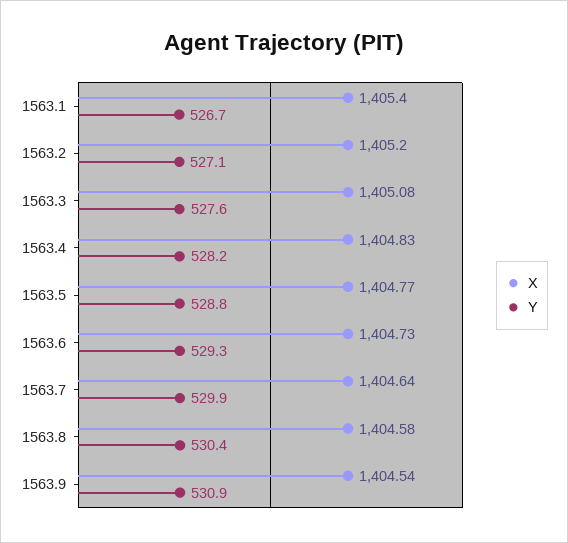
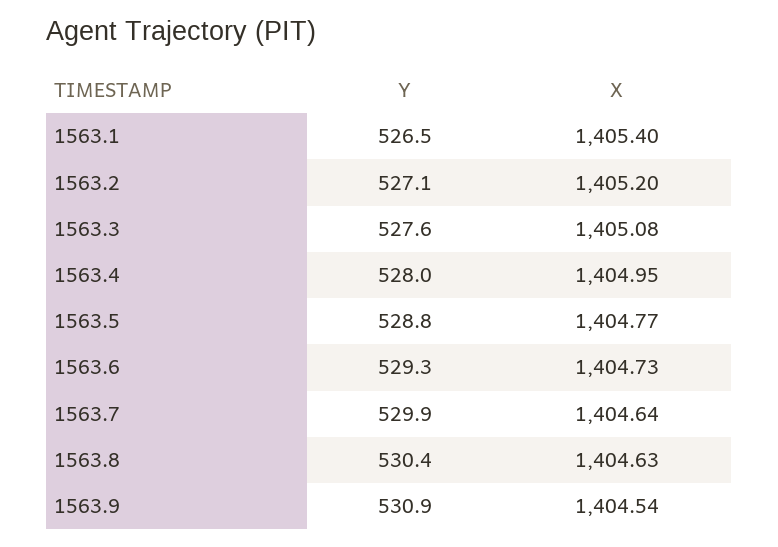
  {
    "X": {
      "1563.1": 1405.4,
      "1563.2": 1405.2,
      "1563.3": 1405.08,
-     "1563.4": 1404.83,
+     "1563.4": 1404.95,
      "1563.5": 1404.77,
      "1563.6": 1404.73,
      "1563.7": 1404.64,
-     "1563.8": 1404.58,
+     "1563.8": 1404.63,
      "1563.9": 1404.54
    },
    "Y": {
-     "1563.1": 526.7,
+     "1563.1": 526.5,
      "1563.2": 527.1,
      "1563.3": 527.6,
-     "1563.4": 528.2,
+     "1563.4": 528,
      "1563.5": 528.8,
      "1563.6": 529.3,
      "1563.7": 529.9,
      "1563.8": 530.4,
      "1563.9": 530.9
    }
  }

